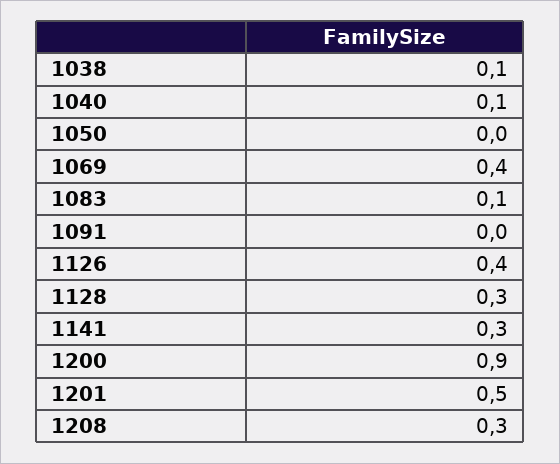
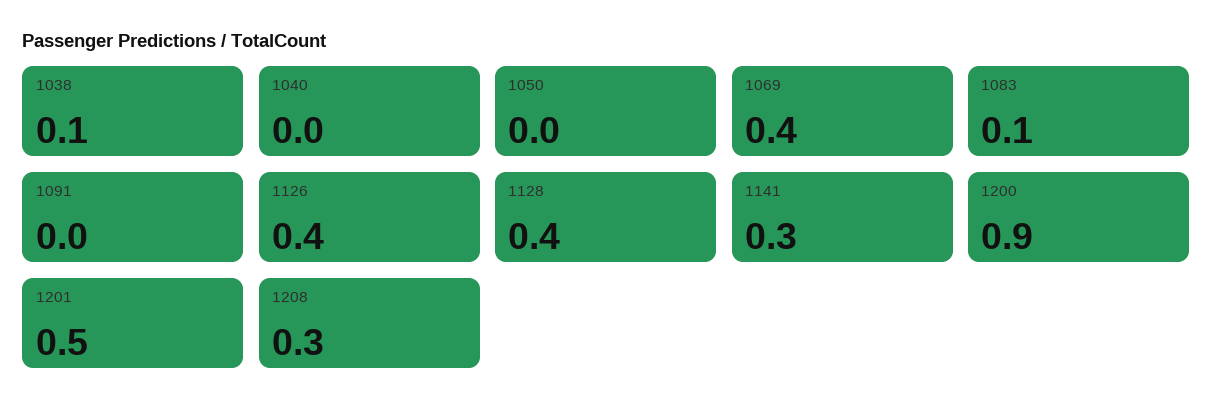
  {
    "1038": 0.1,
-   "1040": 0.1,
+   "1040": 0,
    "1050": 0,
    "1069": 0.4,
    "1083": 0.1,
    "1091": 0,
    "1126": 0.4,
-   "1128": 0.3,
+   "1128": 0.4,
    "1141": 0.3,
    "1200": 0.9,
    "1201": 0.5,
    "1208": 0.3
  }

